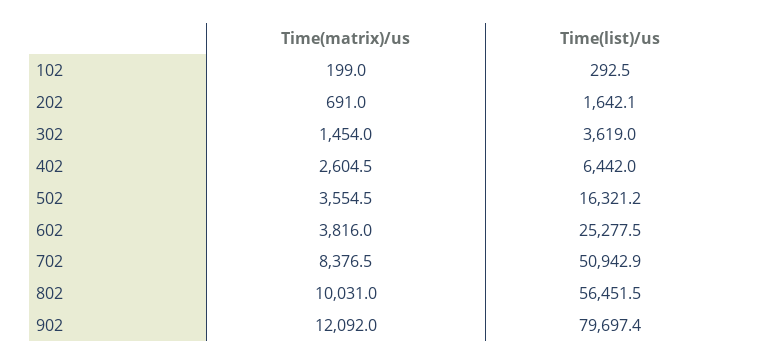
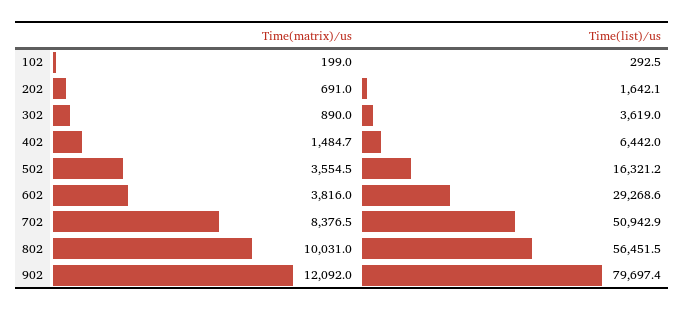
  {
    "Time(matrix)/us": {
      "102": 199,
      "202": 691,
-     "302": 1454,
+     "302": 890,
-     "402": 2604.5,
+     "402": 1484.7,
      "502": 3554.5,
      "602": 3816,
      "702": 8376.5,
      "802": 10031,
      "902": 12092
    },
    "Time(list)/us": {
      "102": 292.5,
      "202": 1642.1,
      "302": 3619,
      "402": 6442,
      "502": 16321.2,
-     "602": 25277.5,
+     "602": 29268.6,
      "702": 50942.9,
      "802": 56451.5,
      "902": 79697.4
    }
  }

